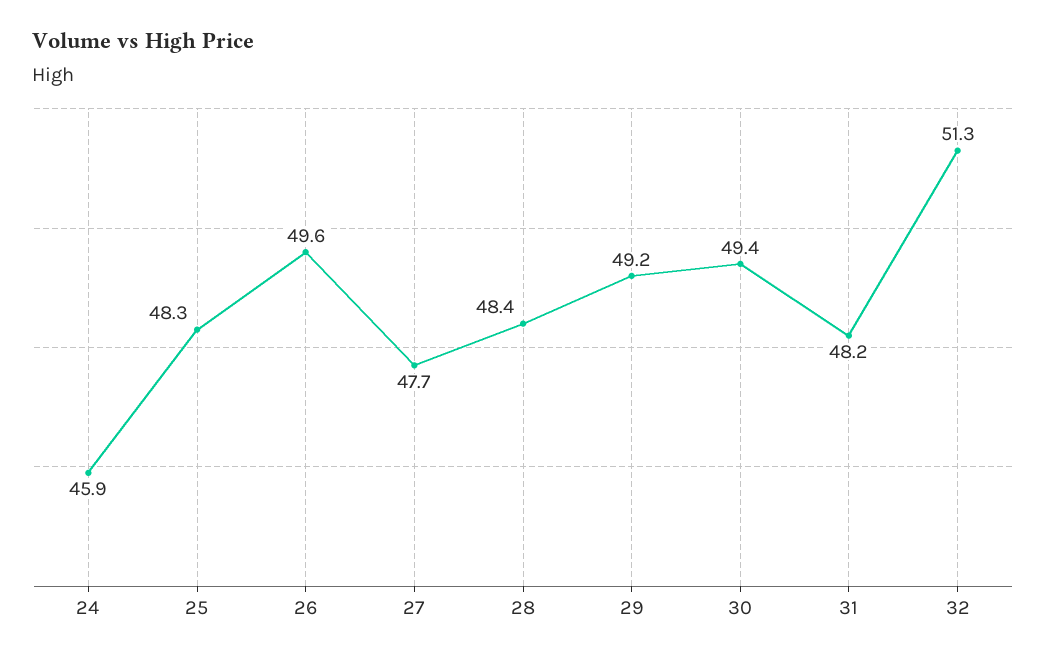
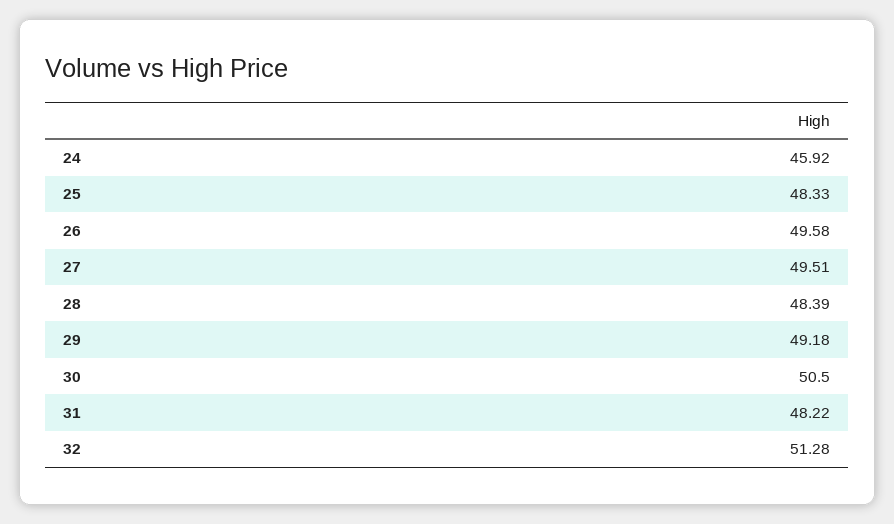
  {
    "24": 45.92,
    "25": 48.33,
    "26": 49.58,
-   "27": 47.7,
+   "27": 49.51,
    "28": 48.39,
    "29": 49.18,
-   "30": 49.4,
+   "30": 50.5,
    "31": 48.22,
    "32": 51.28
  }

